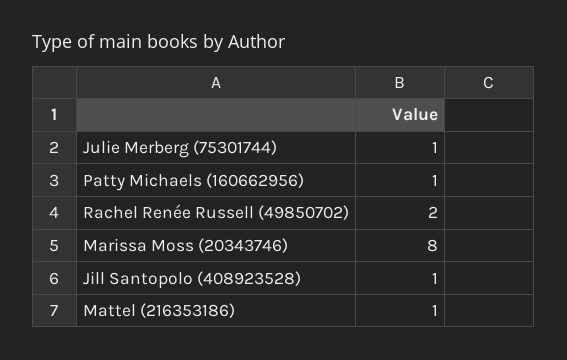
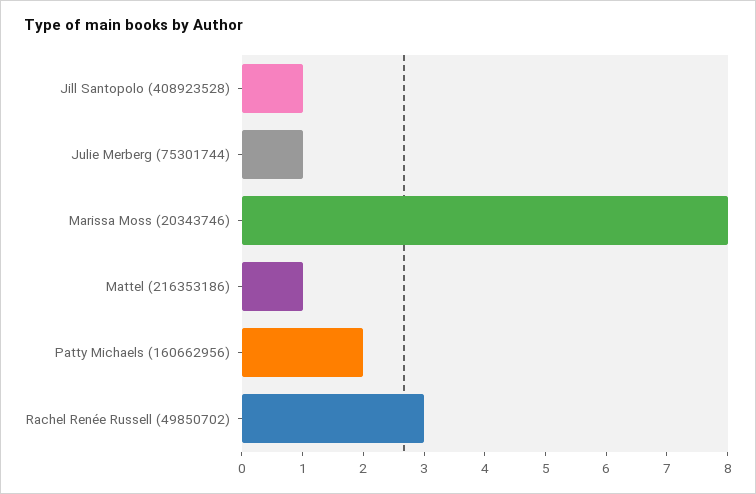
  {
    "Julie Merberg (75301744)": 1,
-   "Patty Michaels (160662956)": 1,
+   "Patty Michaels (160662956)": 2,
-   "Rachel Renée Russell (49850702)": 2,
+   "Rachel Renée Russell (49850702)": 3,
    "Marissa Moss (20343746)": 8,
    "Jill Santopolo (408923528)": 1,
    "Mattel (216353186)": 1
  }

